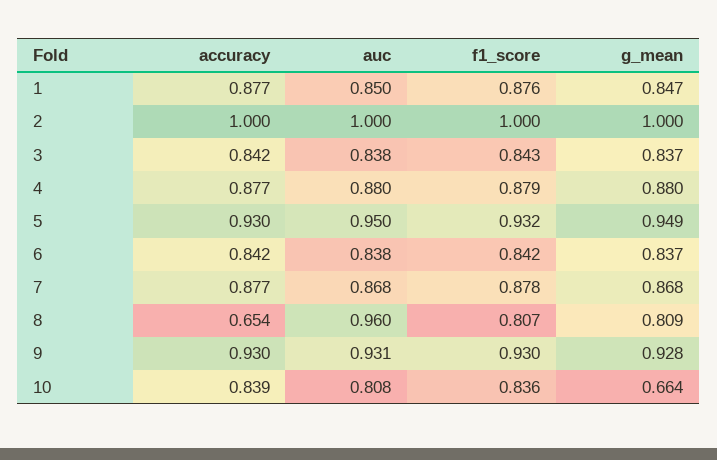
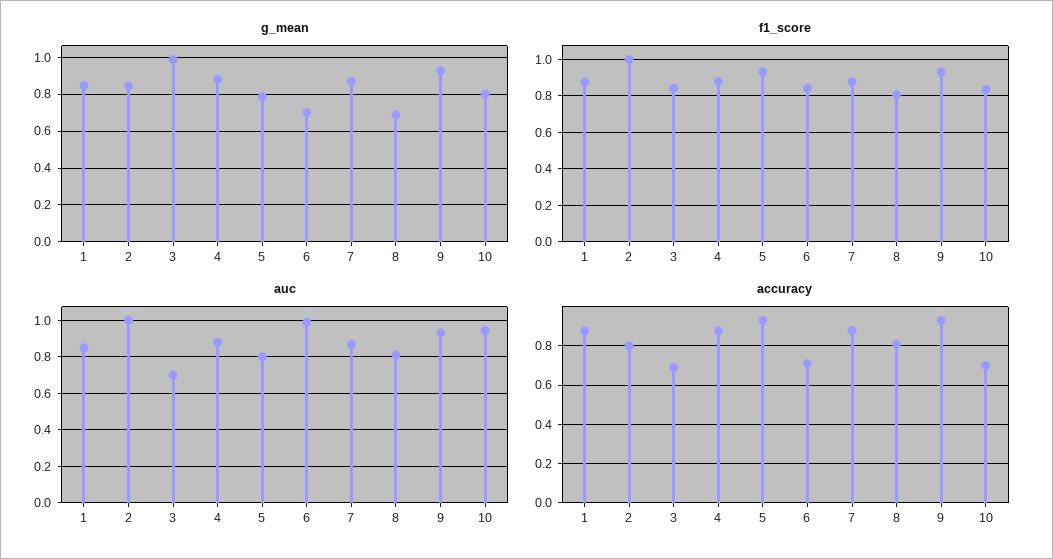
  {
    "accuracy": {
      "1": 0.877,
-     "2": 1,
+     "2": 0.8,
-     "3": 0.842,
+     "3": 0.7,
      "4": 0.877,
      "5": 0.93,
-     "6": 0.842,
+     "6": 0.7,
      "7": 0.877,
-     "8": 0.654,
+     "8": 0.8,
      "9": 0.93,
-     "10": 0.839
+     "10": 0.7
    },
    "auc": {
      "1": 0.85,
      "2": 1,
-     "3": 0.838,
+     "3": 0.7,
      "4": 0.88,
-     "5": 0.95,
+     "5": 0.8,
-     "6": 0.838,
+     "6": 1,
      "7": 0.868,
-     "8": 0.96,
+     "8": 0.8,
      "9": 0.931,
-     "10": 0.808
+     "10": 0.95
    },
    "f1_score": {
      "1": 0.876,
      "2": 1,
      "3": 0.843,
      "4": 0.879,
      "5": 0.932,
      "6": 0.842,
      "7": 0.878,
      "8": 0.807,
      "9": 0.93,
      "10": 0.836
    },
    "g_mean": {
      "1": 0.847,
-     "2": 1,
+     "2": 0.85,
-     "3": 0.837,
+     "3": 1,
      "4": 0.88,
-     "5": 0.949,
+     "5": 0.8,
-     "6": 0.837,
+     "6": 0.7,
      "7": 0.868,
-     "8": 0.809,
+     "8": 0.7,
      "9": 0.928,
-     "10": 0.664
+     "10": 0.8
    }
  }

